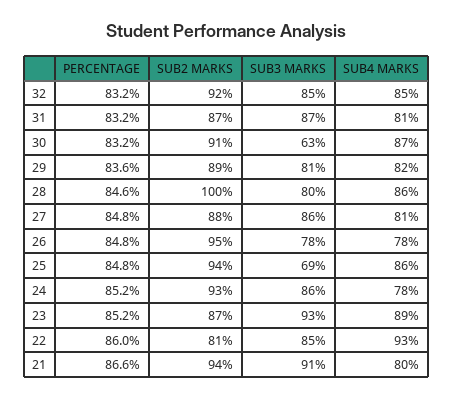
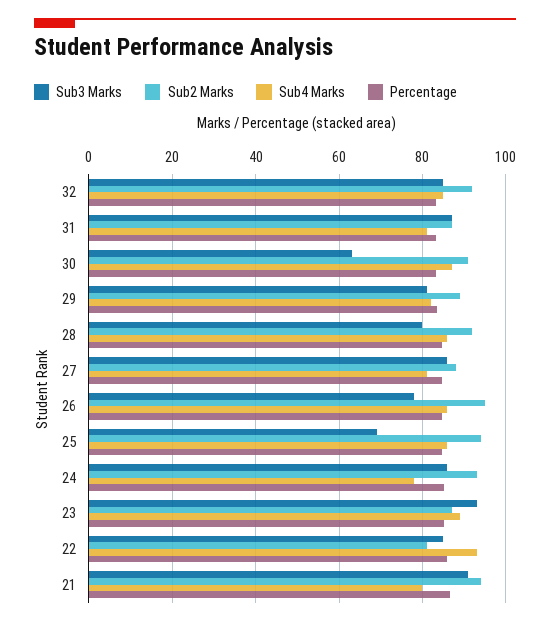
  {
    "PERCENTAGE": {
      "32": 83.2,
      "31": 83.2,
      "30": 83.2,
      "29": 83.6,
      "28": 84.6,
      "27": 84.8,
      "26": 84.8,
      "25": 84.8,
      "24": 85.2,
      "23": 85.2,
      "22": 86,
      "21": 86.6
    },
    "SUB2 MARKS": {
      "32": 92,
      "31": 87,
      "30": 91,
      "29": 89,
-     "28": 100,
+     "28": 92,
      "27": 88,
      "26": 95,
      "25": 94,
      "24": 93,
      "23": 87,
      "22": 81,
      "21": 94
    },
    "SUB3 MARKS": {
      "32": 85,
      "31": 87,
      "30": 63,
      "29": 81,
      "28": 80,
      "27": 86,
      "26": 78,
      "25": 69,
      "24": 86,
      "23": 93,
      "22": 85,
      "21": 91
    },
    "SUB4 MARKS": {
      "32": 85,
      "31": 81,
      "30": 87,
      "29": 82,
      "28": 86,
      "27": 81,
-     "26": 78,
+     "26": 86,
      "25": 86,
      "24": 78,
      "23": 89,
      "22": 93,
      "21": 80
    }
  }

